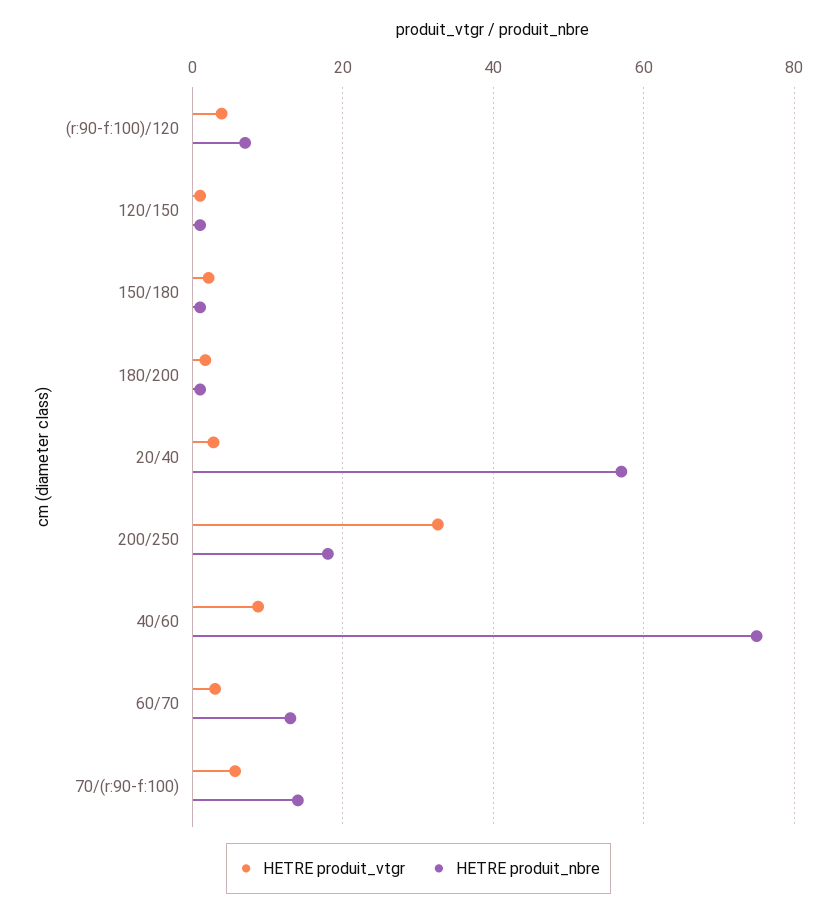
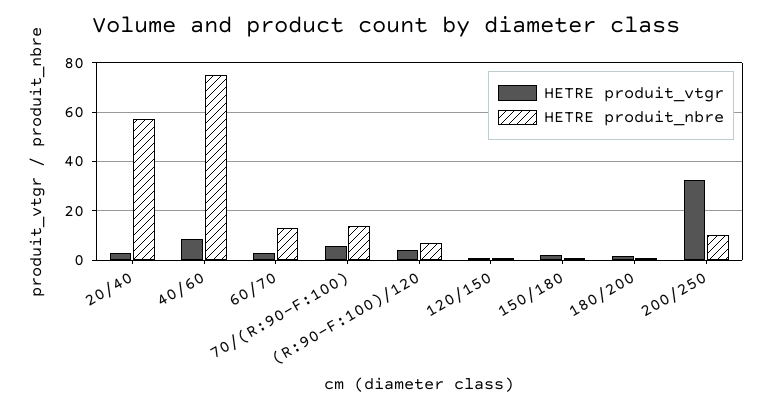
  {
    "HETRE produit_vtgr": {
      "(r:90-f:100)/120": 4,
      "120/150": 2,
      "150/180": 2,
      "180/200": 2,
      "20/40": 2,
      "200/250": 32,
      "40/60": 8,
      "60/70": 4,
      "70/(r:90-f:100)": 6
    },
    "HETRE produit_nbre": {
      "(r:90-f:100)/120": 8,
      "120/150": 2,
      "150/180": 2,
      "180/200": 2,
      "20/40": 58,
-     "200/250": 18,
+     "200/250": 10,
      "40/60": 76,
      "60/70": 14,
      "70/(r:90-f:100)": 14
    }
  }

